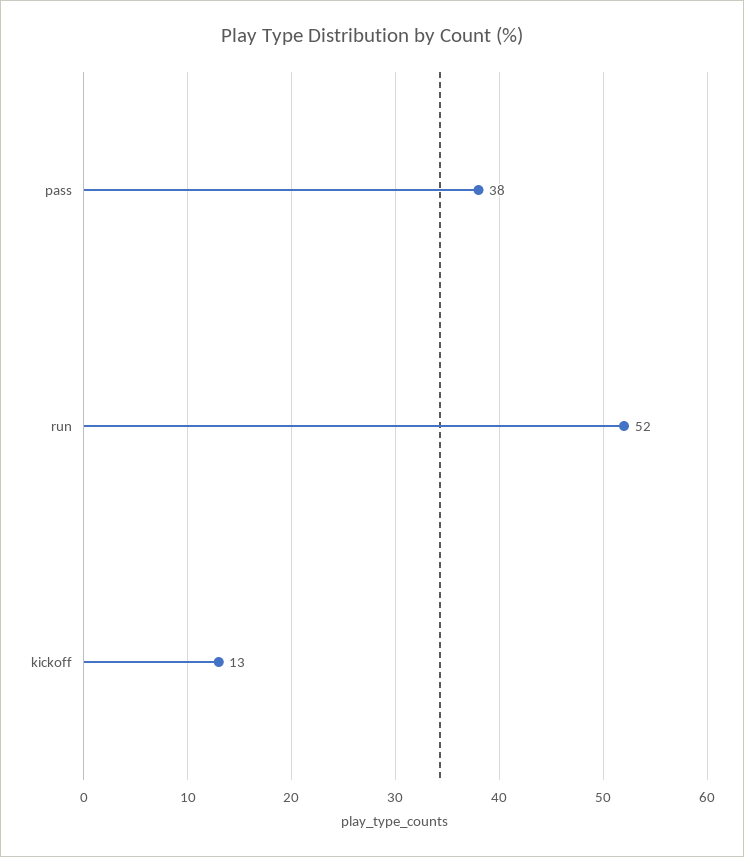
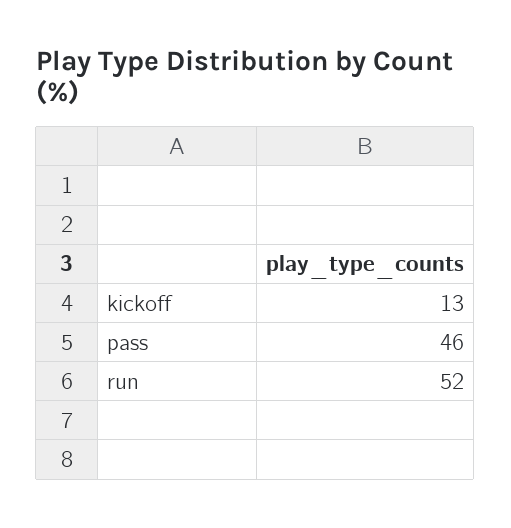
  {
-   "pass": 38,
+   "pass": 46,
    "run": 52,
    "kickoff": 13
  }

